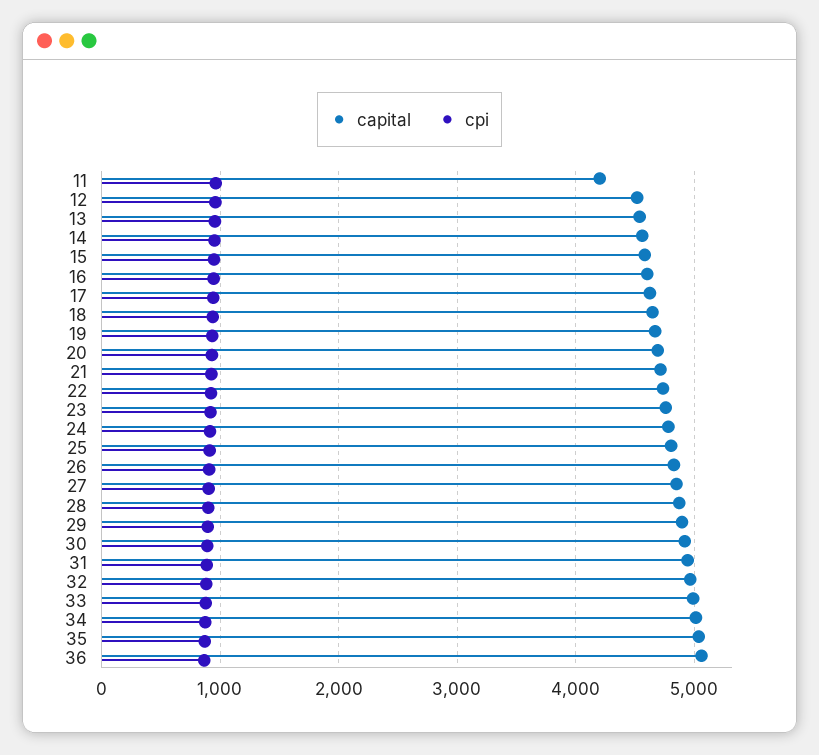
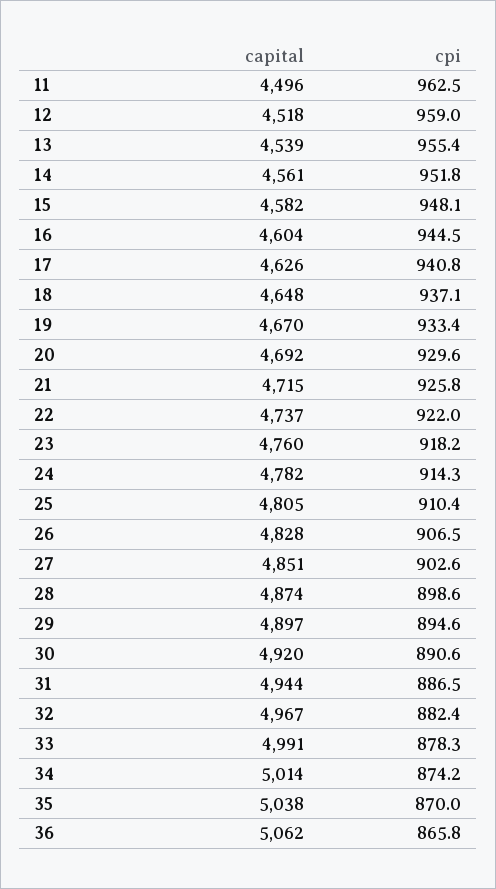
  {
    "capital": {
-     "11": 4200,
+     "11": 4496,
      "12": 4518,
      "13": 4539,
      "14": 4561,
      "15": 4582,
      "16": 4604,
      "17": 4626,
      "18": 4648,
      "19": 4670,
      "20": 4692,
      "21": 4715,
      "22": 4737,
      "23": 4760,
      "24": 4782,
      "25": 4805,
      "26": 4828,
      "27": 4851,
      "28": 4874,
      "29": 4897,
      "30": 4920,
      "31": 4944,
      "32": 4967,
      "33": 4991,
      "34": 5014,
      "35": 5038,
      "36": 5062
    },
    "cpi": {
      "11": 962.5,
      "12": 959,
      "13": 955.4,
      "14": 951.8,
      "15": 948.1,
      "16": 944.5,
      "17": 940.8,
      "18": 937.1,
      "19": 933.4,
      "20": 929.6,
      "21": 925.8,
      "22": 922,
      "23": 918.2,
      "24": 914.3,
      "25": 910.4,
      "26": 906.5,
      "27": 902.6,
      "28": 898.6,
      "29": 894.6,
      "30": 890.6,
      "31": 886.5,
      "32": 882.4,
      "33": 878.3,
      "34": 874.2,
      "35": 870,
      "36": 865.8
    }
  }

